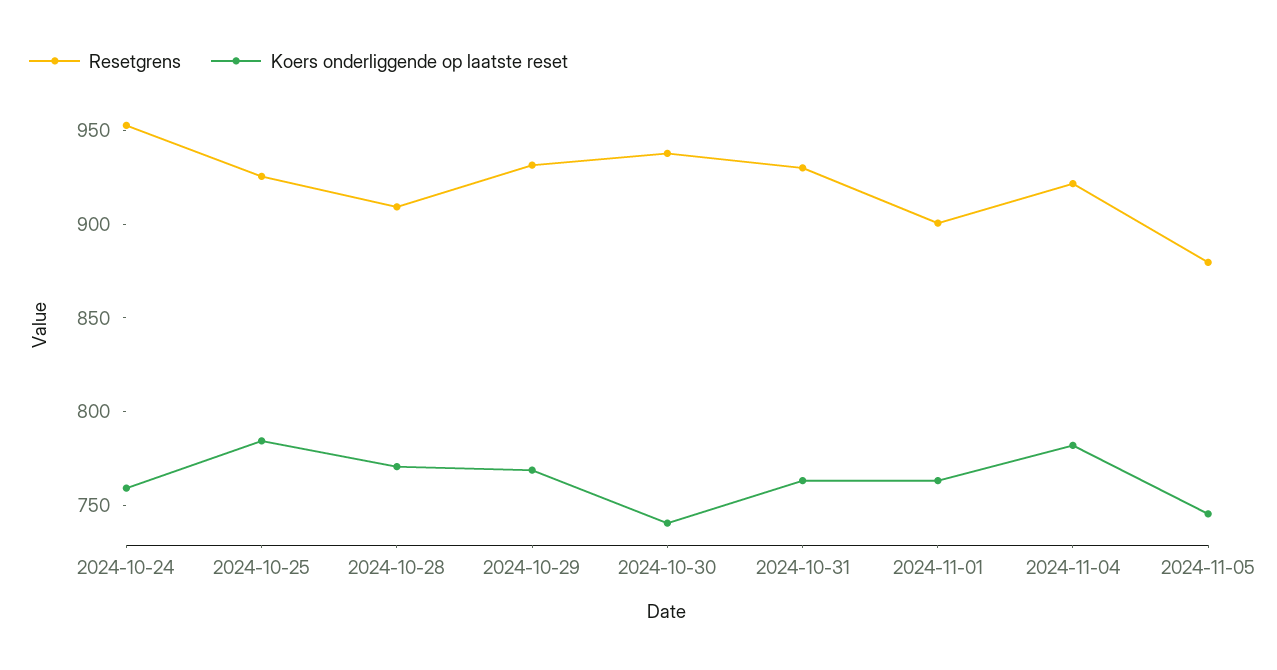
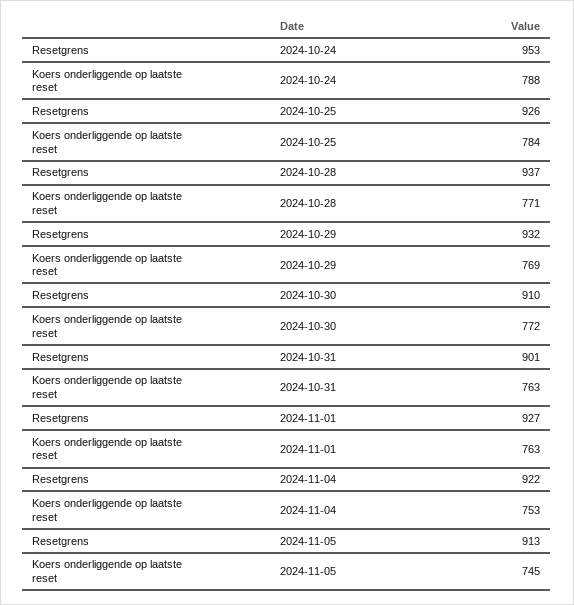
  {
    "Resetgrens": {
      "2024-10-24": 953,
      "2024-10-25": 926,
-     "2024-10-28": 910,
+     "2024-10-28": 937,
      "2024-10-29": 932,
-     "2024-10-30": 940,
+     "2024-10-30": 910,
-     "2024-10-31": 930,
+     "2024-10-31": 901,
-     "2024-11-01": 900,
+     "2024-11-01": 927,
      "2024-11-04": 922,
-     "2024-11-05": 880
+     "2024-11-05": 913
    },
    "Koers onderliggende op laatste reset": {
-     "2024-10-24": 760,
+     "2024-10-24": 788,
      "2024-10-25": 784,
      "2024-10-28": 771,
      "2024-10-29": 769,
-     "2024-10-30": 740,
+     "2024-10-30": 772,
      "2024-10-31": 763,
      "2024-11-01": 763,
-     "2024-11-04": 780,
+     "2024-11-04": 753,
      "2024-11-05": 745
    }
  }

